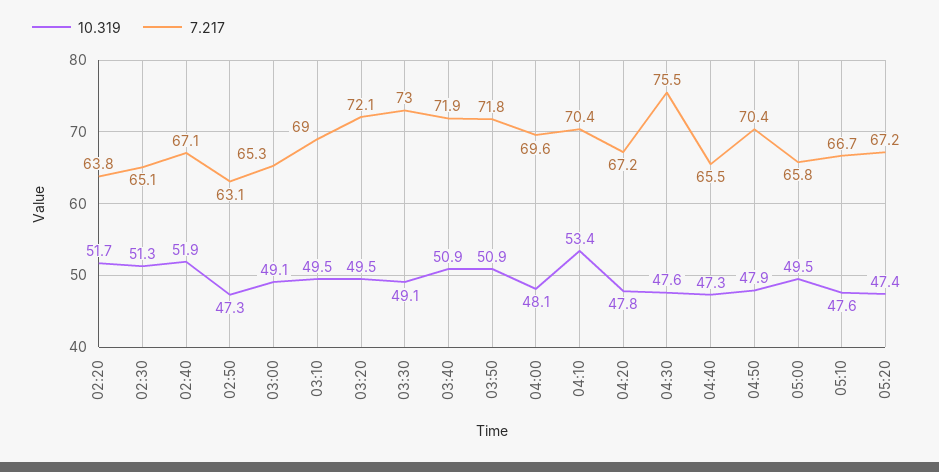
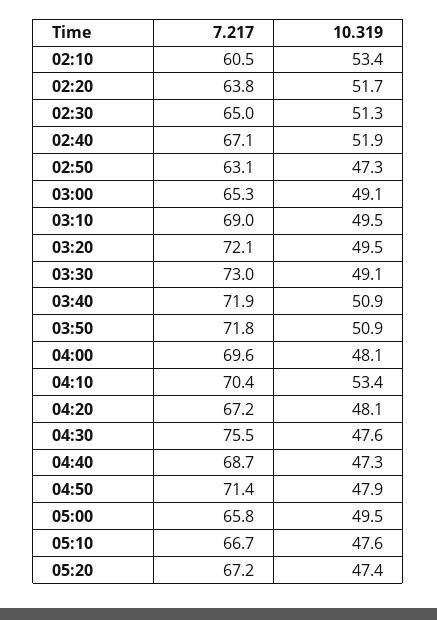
  {
    "10.319": {
      "02:20": 51.7,
      "02:30": 51.3,
      "02:40": 51.9,
      "02:50": 47.3,
      "03:00": 49.1,
      "03:10": 49.5,
      "03:20": 49.5,
      "03:30": 49.1,
      "03:40": 50.9,
      "03:50": 50.9,
      "04:00": 48.1,
      "04:10": 53.4,
-     "04:20": 47.8,
+     "04:20": 48.1,
      "04:30": 47.6,
      "04:40": 47.3,
      "04:50": 47.9,
      "05:00": 49.5,
      "05:10": 47.6,
-     "05:20": 47.4
+     "05:20": 47.4,
+     "02:10": 53.4
    },
    "7.217": {
      "02:20": 63.8,
-     "02:30": 65.1,
+     "02:30": 65,
      "02:40": 67.1,
      "02:50": 63.1,
      "03:00": 65.3,
      "03:10": 69,
      "03:20": 72.1,
      "03:30": 73,
      "03:40": 71.9,
      "03:50": 71.8,
      "04:00": 69.6,
      "04:10": 70.4,
      "04:20": 67.2,
      "04:30": 75.5,
-     "04:40": 65.5,
+     "04:40": 68.7,
-     "04:50": 70.4,
+     "04:50": 71.4,
      "05:00": 65.8,
      "05:10": 66.7,
-     "05:20": 67.2
+     "05:20": 67.2,
+     "02:10": 60.5
    }
  }

